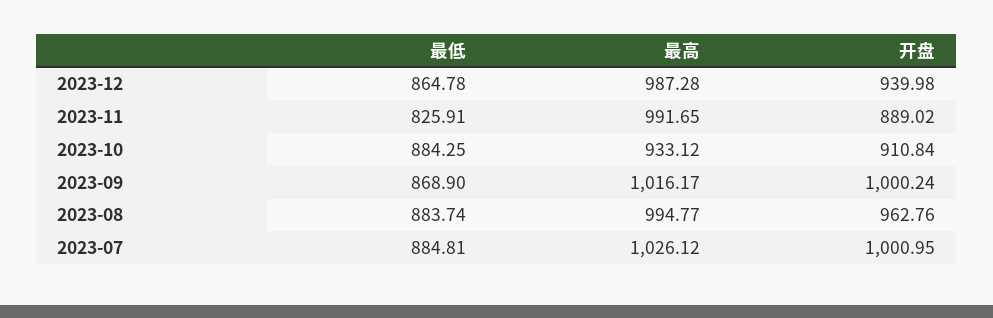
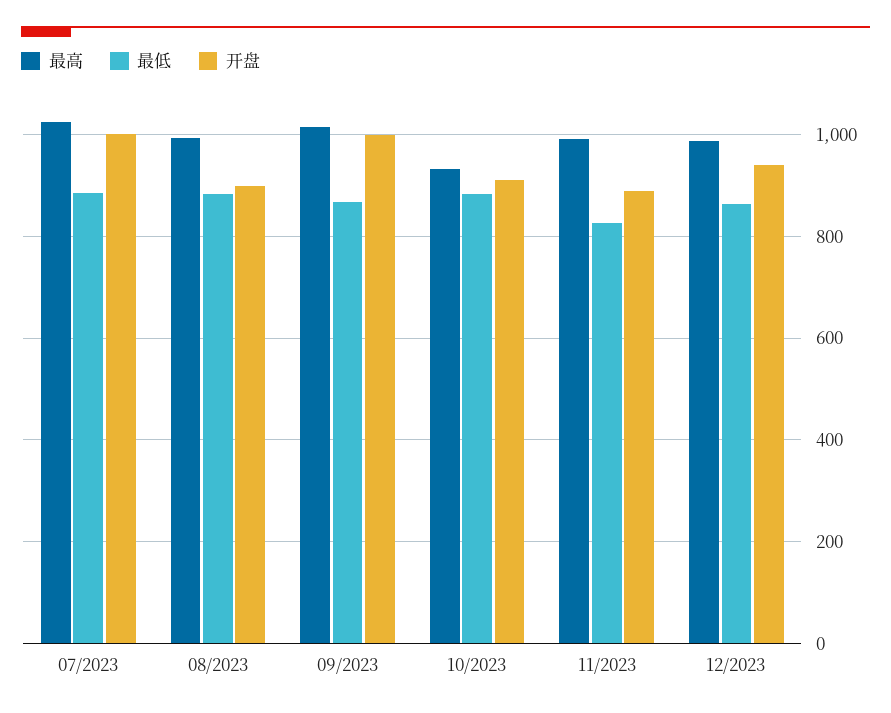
  {
    "最低": {
      "2023-12": 864.78,
      "2023-11": 825.91,
      "2023-10": 884.25,
      "2023-09": 868.9,
      "2023-08": 883.74,
      "2023-07": 884.81
    },
    "最高": {
      "2023-12": 987.28,
      "2023-11": 991.65,
      "2023-10": 933.12,
      "2023-09": 1016.17,
      "2023-08": 994.77,
      "2023-07": 1026.12
    },
    "开盘": {
      "2023-12": 939.98,
      "2023-11": 889.02,
      "2023-10": 910.84,
      "2023-09": 1000.24,
-     "2023-08": 962.76,
+     "2023-08": 900,
      "2023-07": 1000.95
    }
  }

